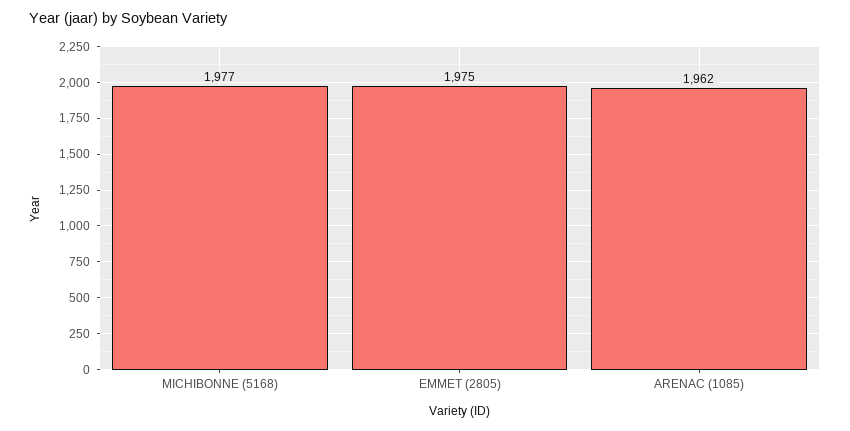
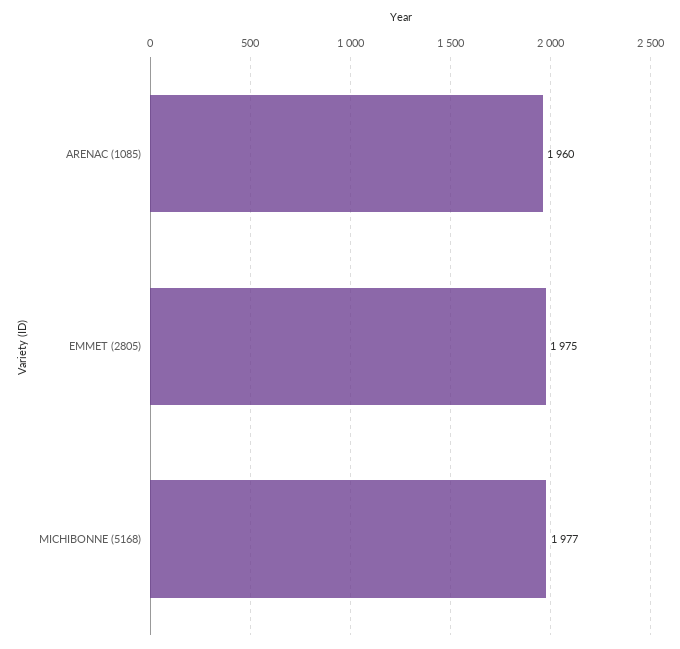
  {
    "MICHIBONNE (5168)": 1977,
    "EMMET (2805)": 1975,
-   "ARENAC (1085)": 1962
+   "ARENAC (1085)": 1960
  }

